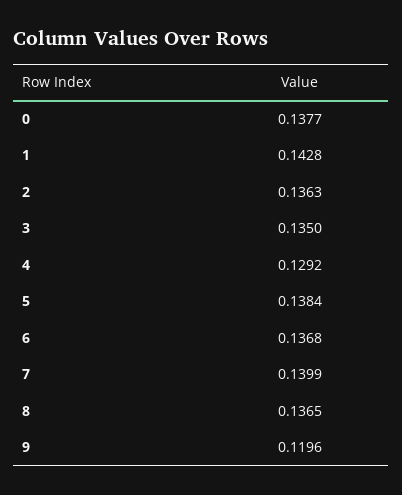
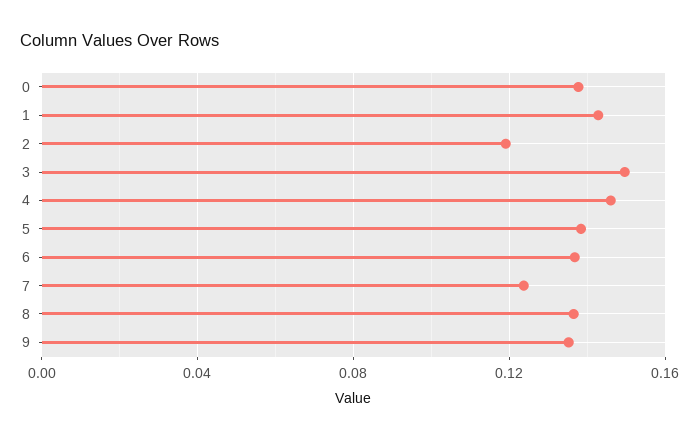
  {
    "0": 0.1377,
    "1": 0.1428,
-   "2": 0.1363,
+   "2": 0.12,
-   "3": 0.135,
+   "3": 0.15,
-   "4": 0.1292,
+   "4": 0.145,
    "5": 0.1384,
    "6": 0.1368,
-   "7": 0.1399,
+   "7": 0.125,
    "8": 0.1365,
-   "9": 0.1196
+   "9": 0.135
  }

